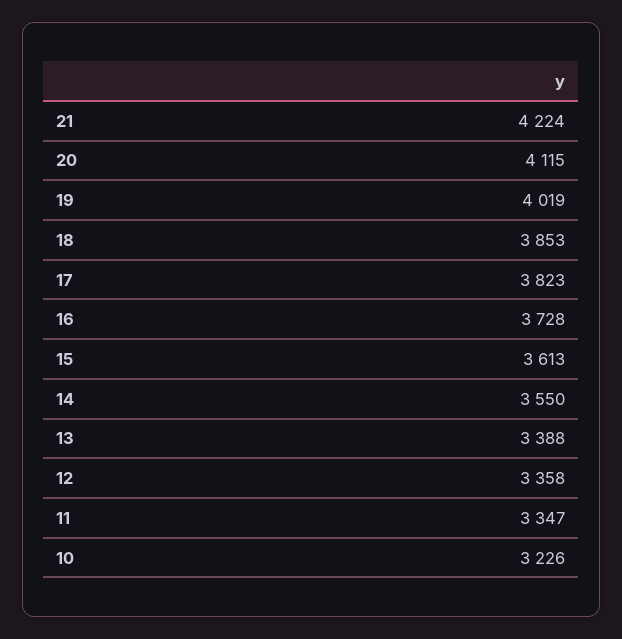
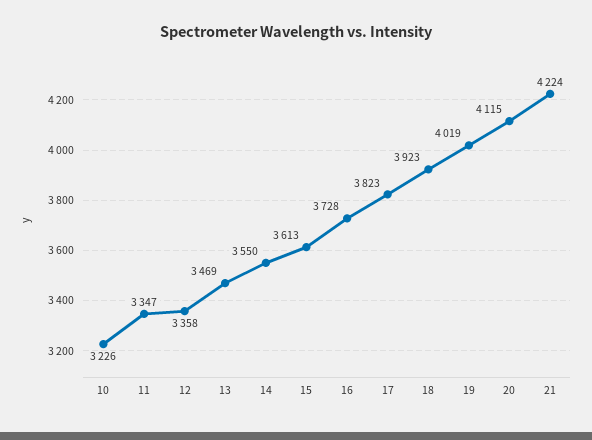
  {
    "21": 4224,
    "20": 4115,
    "19": 4019,
-   "18": 3853,
+   "18": 3923,
    "17": 3823,
    "16": 3728,
    "15": 3613,
    "14": 3550,
-   "13": 3388,
+   "13": 3469,
    "12": 3358,
    "11": 3347,
    "10": 3226
  }

